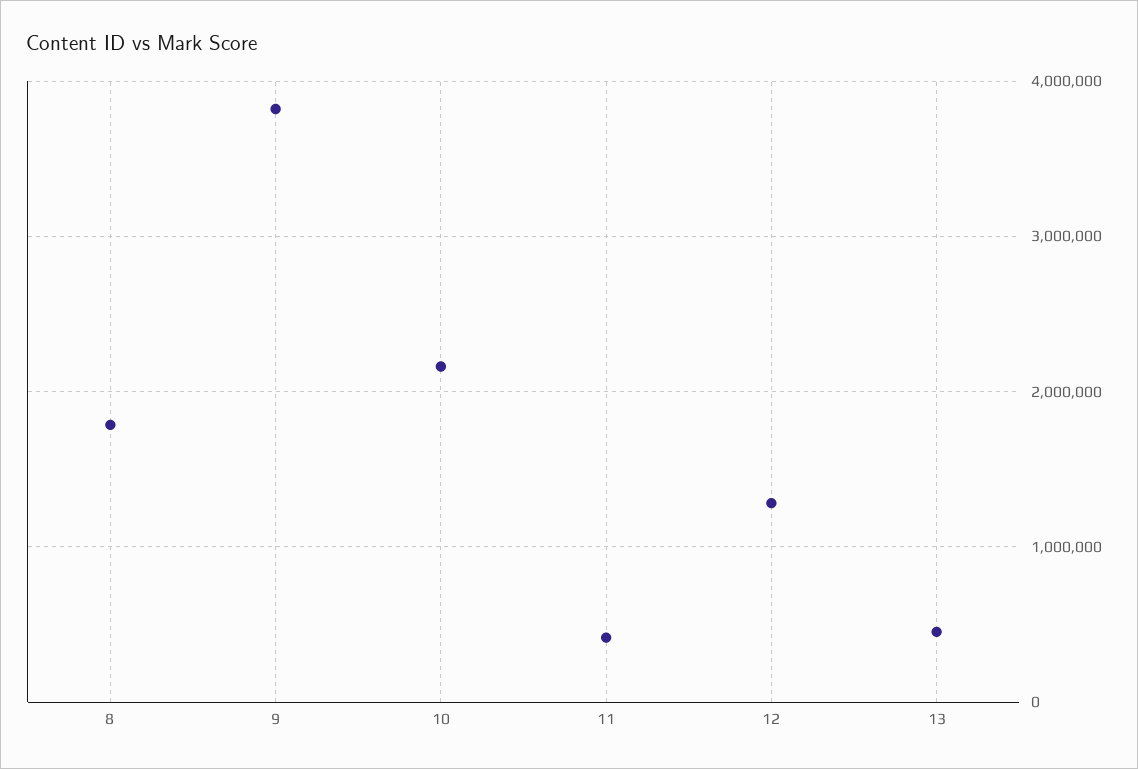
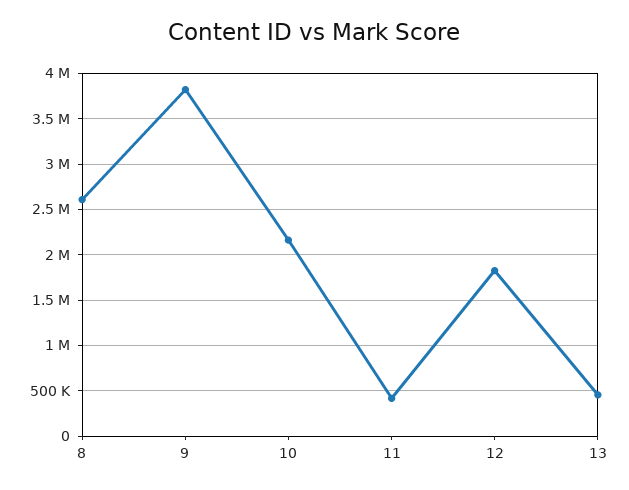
  {
-   "8": 1800000,
+   "8": 2600000,
    "9": 3800000,
    "10": 2200000,
    "11": 400000,
-   "12": 1300000,
+   "12": 1800000,
    "13": 500000
  }

